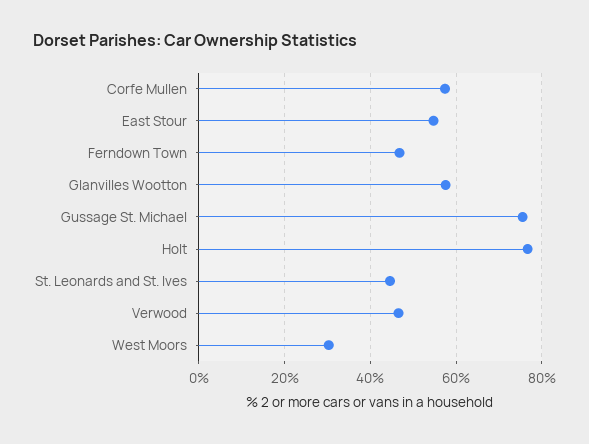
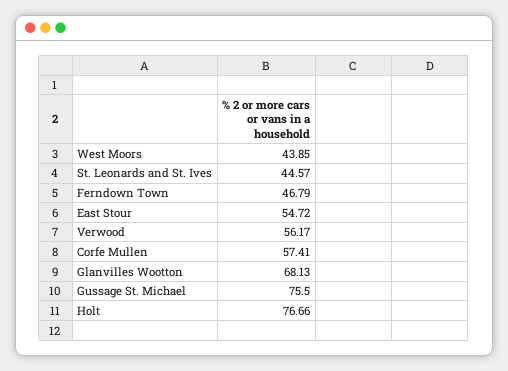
  {
    "Corfe Mullen": 57.41,
    "East Stour": 54.72,
    "Ferndown Town": 46.79,
-   "Glanvilles Wootton": 58,
+   "Glanvilles Wootton": 68.13,
    "Gussage St. Michael": 75.5,
    "Holt": 76.66,
    "St. Leonards and St. Ives": 44.57,
-   "Verwood": 46,
+   "Verwood": 56.17,
-   "West Moors": 30
+   "West Moors": 43.85
  }

